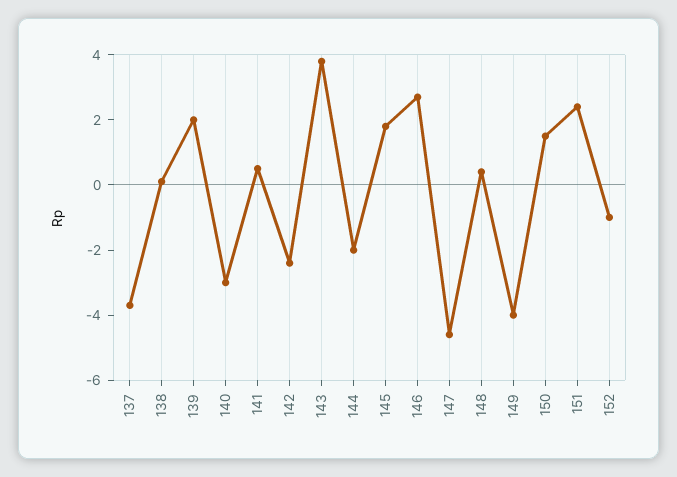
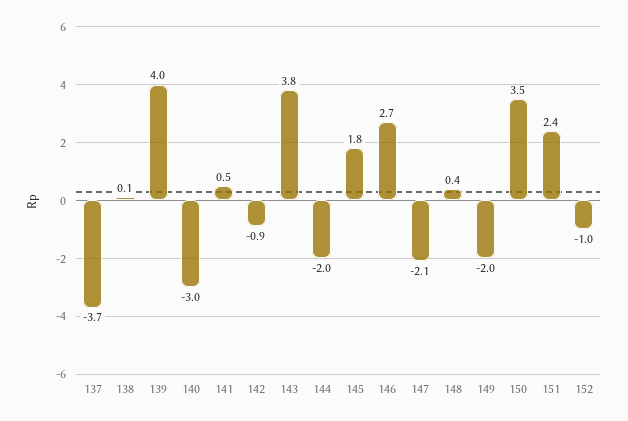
  {
    "137": -3.7,
    "138": 0.1,
-   "139": 2,
+   "139": 4,
    "140": -3,
    "141": 0.5,
-   "142": -2.5,
+   "142": -0.9,
    "143": 3.8,
    "144": -2,
    "145": 1.8,
    "146": 2.7,
-   "147": -4.5,
+   "147": -2.1,
    "148": 0.4,
-   "149": -4,
+   "149": -2,
-   "150": 1.5,
+   "150": 3.5,
    "151": 2.4,
    "152": -1
  }

